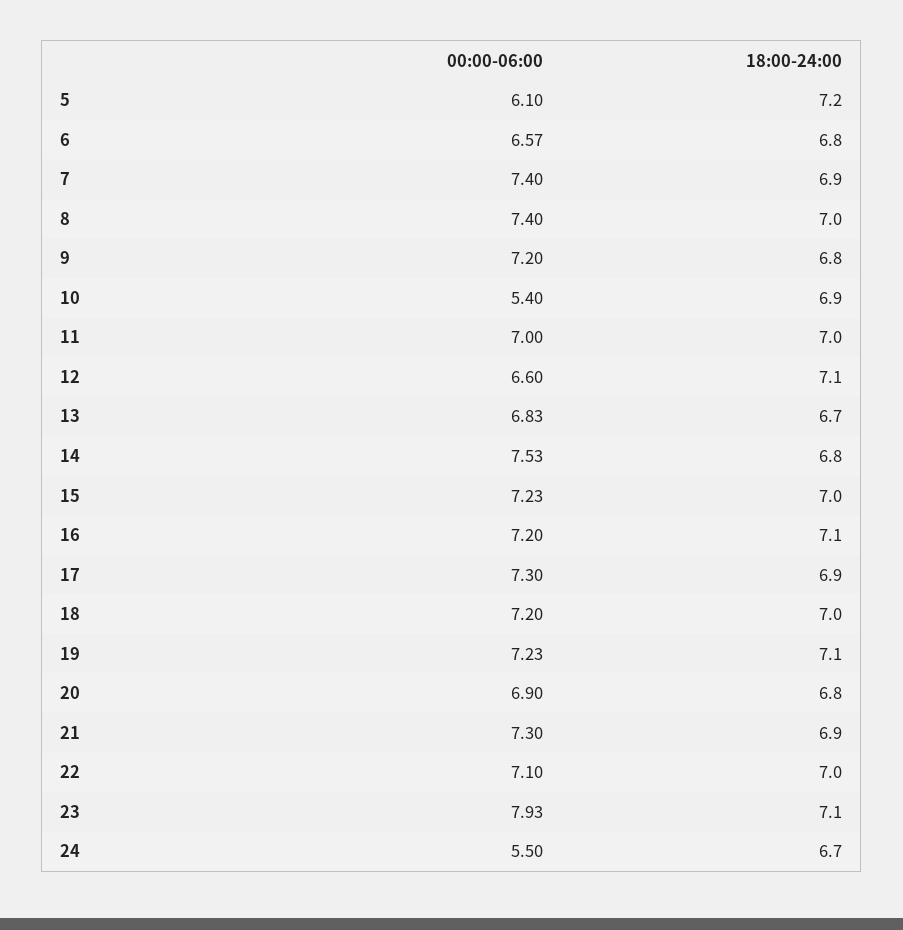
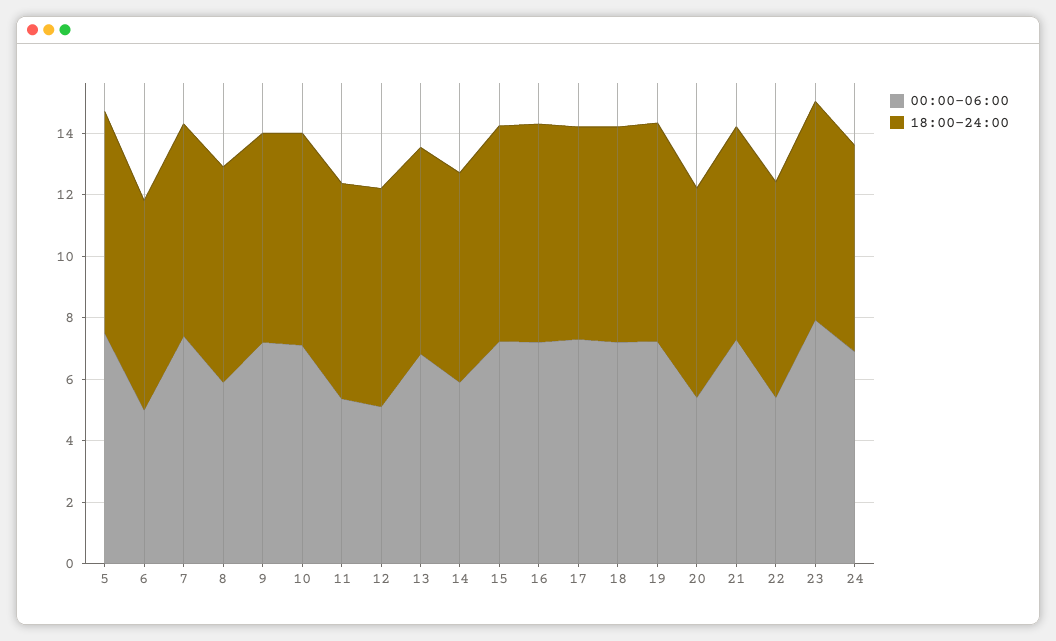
  {
    "00:00-06:00": {
-     "5": 6.1,
+     "5": 7.5,
-     "6": 6.57,
+     "6": 5,
      "7": 7.4,
-     "8": 7.4,
+     "8": 6,
      "9": 7.2,
-     "10": 5.4,
+     "10": 7,
-     "11": 7,
+     "11": 5.5,
-     "12": 6.6,
+     "12": 5,
      "13": 6.83,
-     "14": 7.53,
+     "14": 6,
      "15": 7.23,
      "16": 7.2,
      "17": 7.3,
      "18": 7.2,
      "19": 7.23,
-     "20": 6.9,
+     "20": 5.5,
      "21": 7.3,
-     "22": 7.1,
+     "22": 5.5,
      "23": 7.93,
-     "24": 5.5
+     "24": 7
    },
    "18:00-24:00": {
      "5": 7.2,
      "6": 6.8,
      "7": 6.9,
      "8": 7,
      "9": 6.8,
      "10": 6.9,
      "11": 7,
      "12": 7.1,
      "13": 6.7,
      "14": 6.8,
      "15": 7,
      "16": 7.1,
      "17": 6.9,
      "18": 7,
      "19": 7.1,
      "20": 6.8,
      "21": 6.9,
      "22": 7,
      "23": 7.1,
      "24": 6.7
    }
  }

